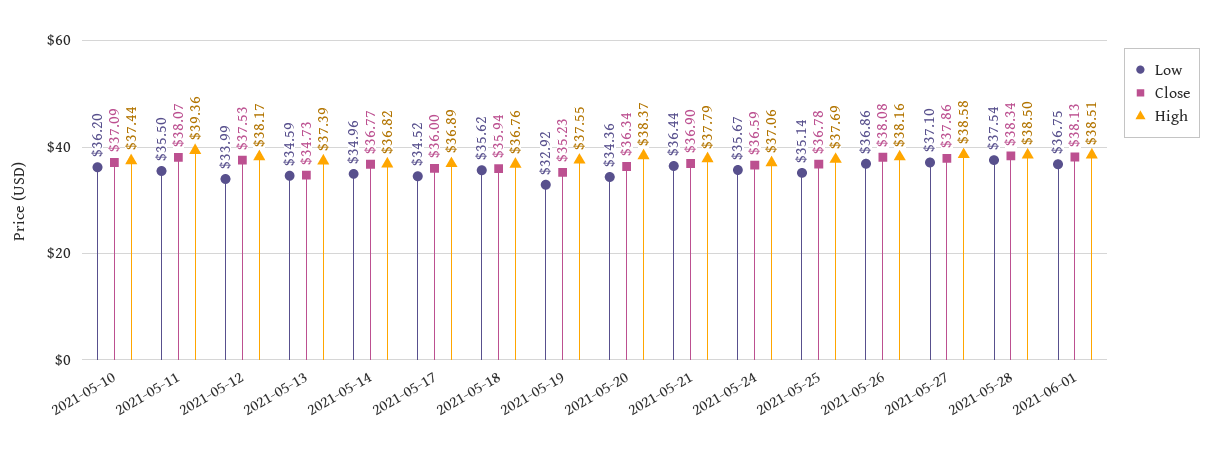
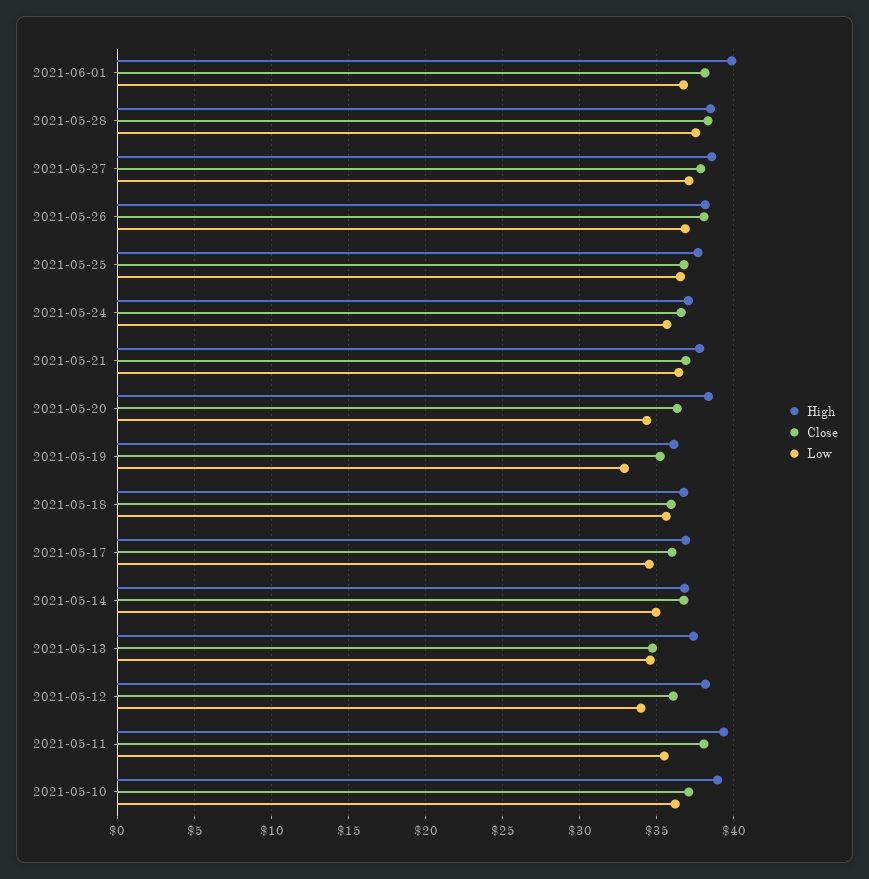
  {
    "Low": {
      "2021-05-10": 36.2,
      "2021-05-11": 35.5,
      "2021-05-12": 33.99,
      "2021-05-13": 34.59,
      "2021-05-14": 34.96,
      "2021-05-17": 34.52,
      "2021-05-18": 35.62,
      "2021-05-19": 32.92,
      "2021-05-20": 34.36,
      "2021-05-21": 36.44,
      "2021-05-24": 35.67,
-     "2021-05-25": 35.14,
+     "2021-05-25": 36.5,
      "2021-05-26": 36.86,
      "2021-05-27": 37.1,
      "2021-05-28": 37.54,
      "2021-06-01": 36.75
    },
    "Close": {
      "2021-05-10": 37.09,
      "2021-05-11": 38.07,
-     "2021-05-12": 37.53,
+     "2021-05-12": 36,
      "2021-05-13": 34.73,
      "2021-05-14": 36.77,
      "2021-05-17": 36,
      "2021-05-18": 35.94,
      "2021-05-19": 35.23,
      "2021-05-20": 36.34,
      "2021-05-21": 36.9,
      "2021-05-24": 36.59,
      "2021-05-25": 36.78,
      "2021-05-26": 38.08,
      "2021-05-27": 37.86,
      "2021-05-28": 38.34,
      "2021-06-01": 38.13
    },
    "High": {
-     "2021-05-10": 37.44,
+     "2021-05-10": 39,
      "2021-05-11": 39.36,
      "2021-05-12": 38.17,
      "2021-05-13": 37.39,
      "2021-05-14": 36.82,
      "2021-05-17": 36.89,
      "2021-05-18": 36.76,
-     "2021-05-19": 37.55,
+     "2021-05-19": 36,
      "2021-05-20": 38.37,
      "2021-05-21": 37.79,
      "2021-05-24": 37.06,
      "2021-05-25": 37.69,
      "2021-05-26": 38.16,
      "2021-05-27": 38.58,
      "2021-05-28": 38.5,
-     "2021-06-01": 38.51
+     "2021-06-01": 40
    }
  }

